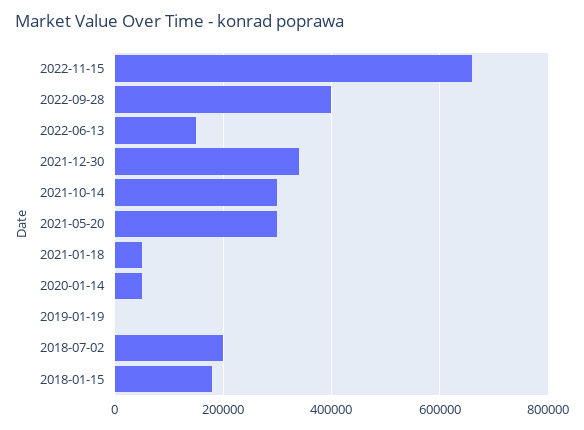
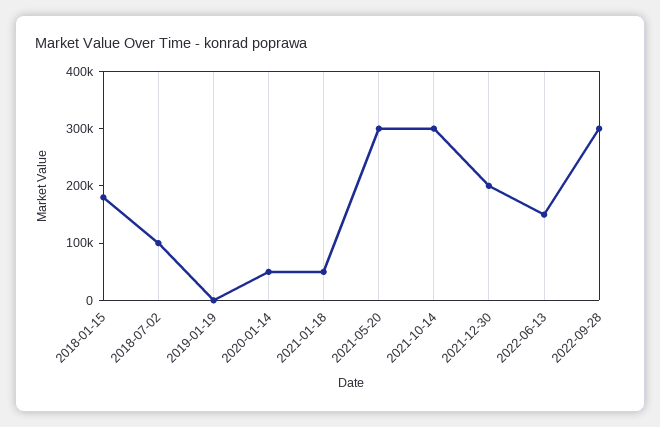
  {
-   "2022-11-15": 660000,
-   "2022-09-28": 400000,
+   "2022-09-28": 300000,
    "2022-06-13": 160000,
-   "2021-12-30": 340000,
+   "2021-12-30": 200000,
    "2021-10-14": 300000,
    "2021-05-20": 300000,
    "2021-01-18": 60000,
    "2020-01-14": 60000,
    "2019-01-19": 0,
-   "2018-07-02": 200000,
+   "2018-07-02": 100000,
    "2018-01-15": 180000
  }

